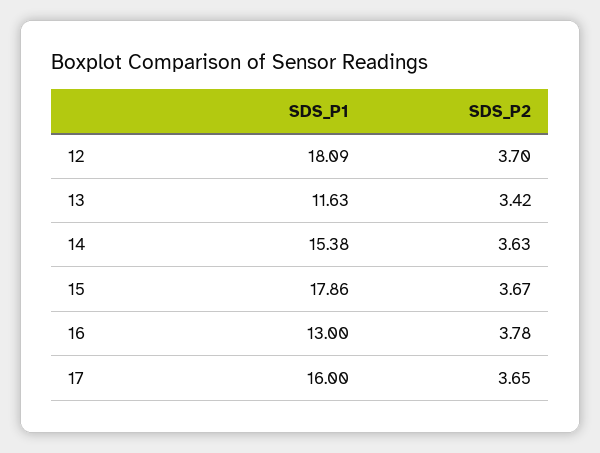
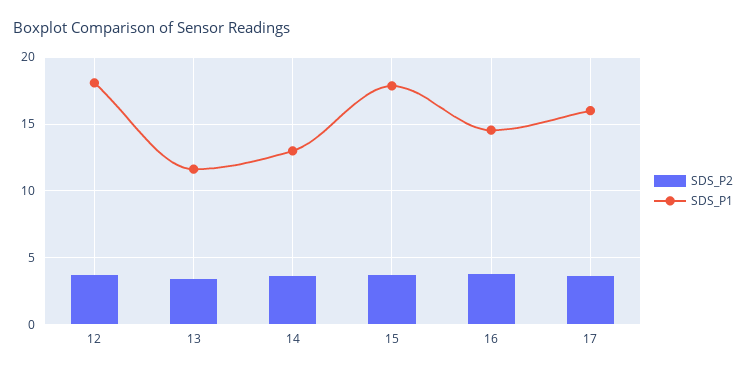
  {
    "SDS_P1": {
      "12": 18.09,
      "13": 11.63,
-     "14": 15.38,
+     "14": 13,
      "15": 17.86,
-     "16": 13,
+     "16": 14.5,
      "17": 16
    },
    "SDS_P2": {
      "12": 3.7,
      "13": 3.42,
      "14": 3.63,
      "15": 3.67,
      "16": 3.78,
      "17": 3.65
    }
  }

